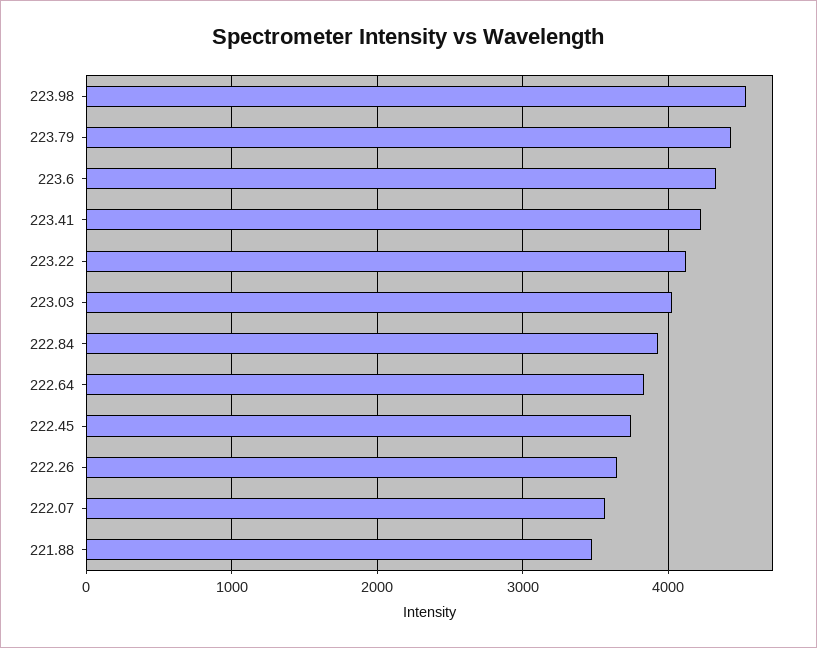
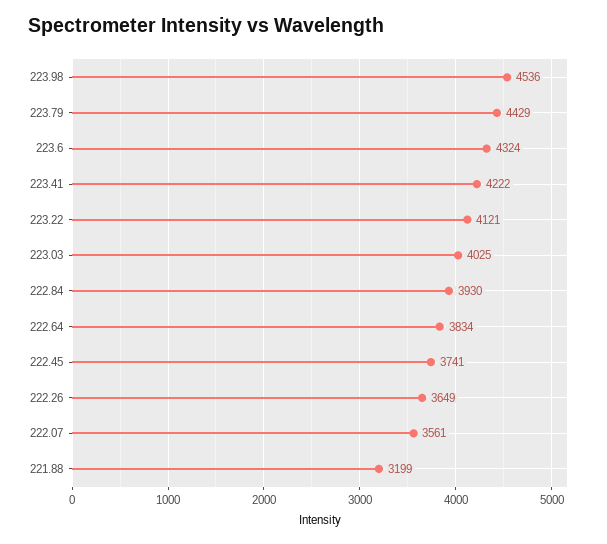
  {
    "223.98": 4536,
    "223.79": 4429,
    "223.6": 4324,
    "223.41": 4222,
    "223.22": 4121,
    "223.03": 4025,
    "222.84": 3930,
    "222.64": 3834,
    "222.45": 3741,
    "222.26": 3649,
    "222.07": 3561,
-   "221.88": 3500
+   "221.88": 3199
  }

